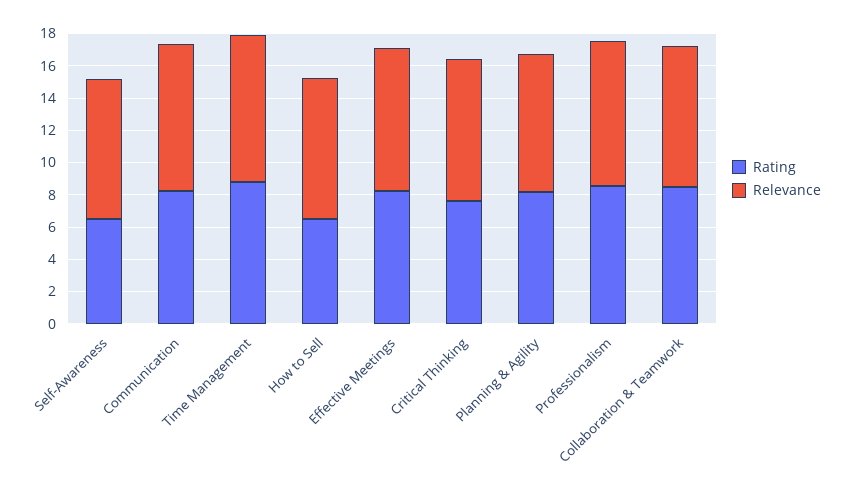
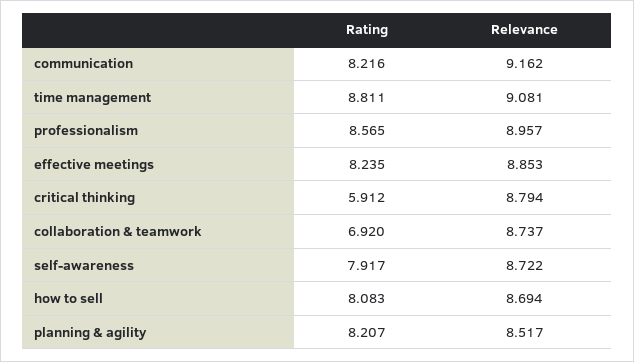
  {
    "Rating": {
-     "Self-Awareness": 6.5,
+     "Self-Awareness": 7.917,
      "Communication": 8.216,
      "Time Management": 8.811,
-     "How to Sell": 6.5,
+     "How to Sell": 8.083,
      "Effective Meetings": 8.235,
-     "Critical Thinking": 7.5,
+     "Critical Thinking": 5.912,
      "Planning & Agility": 8.207,
      "Professionalism": 8.565,
-     "Collaboration & Teamwork": 8.5
+     "Collaboration & Teamwork": 6.92
    },
    "Relevance": {
      "Self-Awareness": 8.722,
      "Communication": 9.162,
      "Time Management": 9.081,
      "How to Sell": 8.694,
      "Effective Meetings": 8.853,
      "Critical Thinking": 8.794,
      "Planning & Agility": 8.517,
      "Professionalism": 8.957,
      "Collaboration & Teamwork": 8.737
    }
  }

